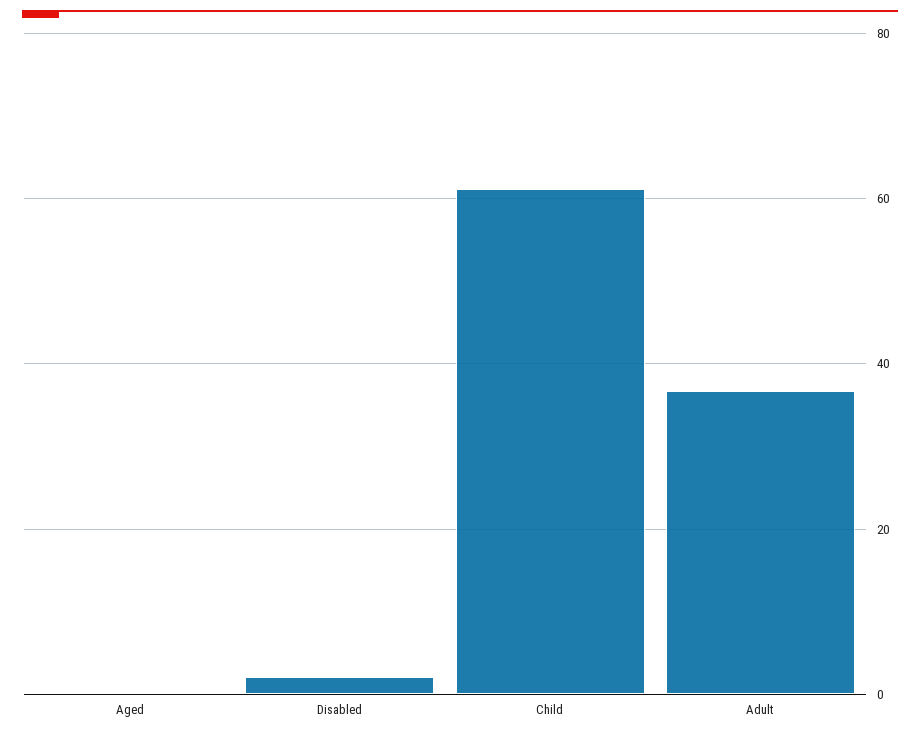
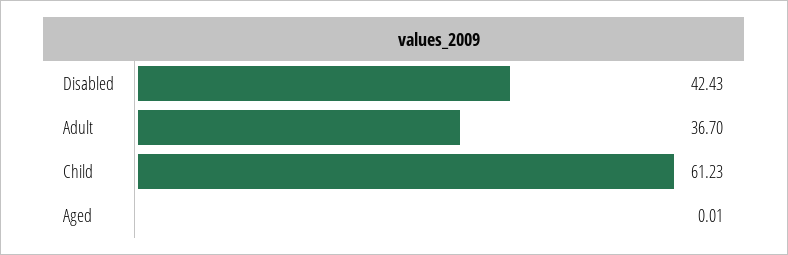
  {
    "Aged": 0.01,
-   "Disabled": 2,
+   "Disabled": 42.43,
    "Child": 61.23,
    "Adult": 36.7
  }

